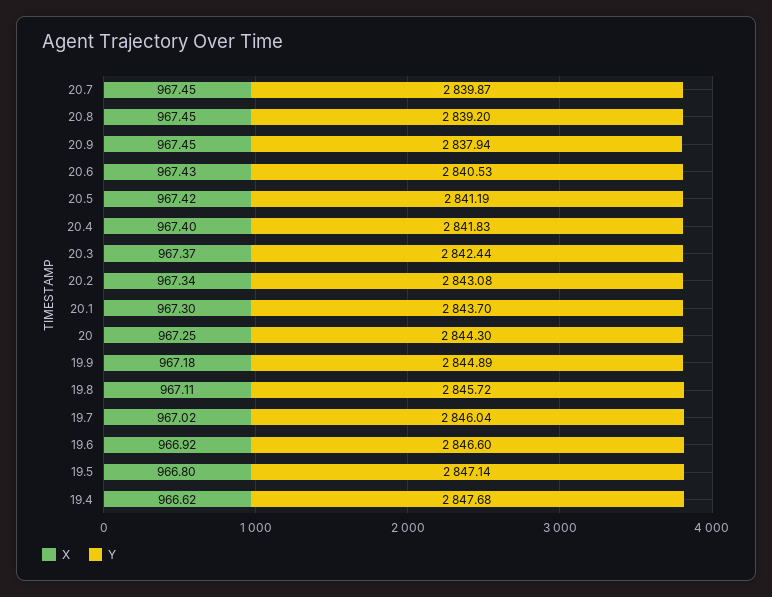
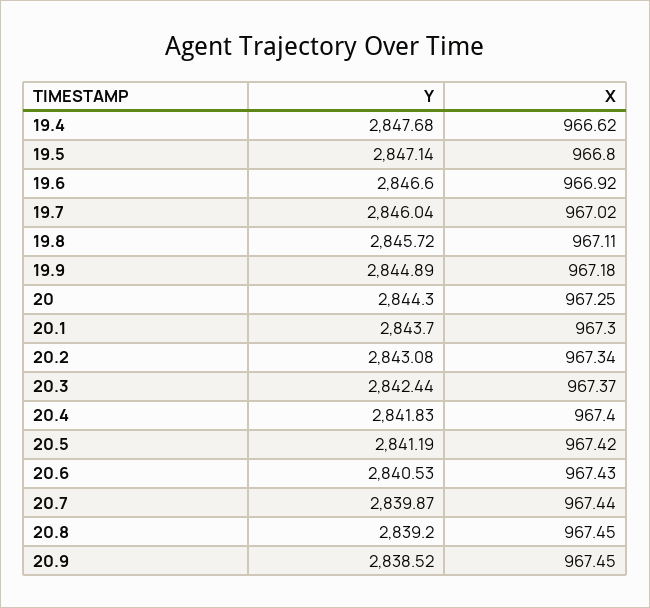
  {
    "X": {
-     "20.7": 967.45,
+     "20.7": 967.44,
      "20.8": 967.45,
      "20.9": 967.45,
      "20.6": 967.43,
      "20.5": 967.42,
      "20.4": 967.4,
      "20.3": 967.37,
      "20.2": 967.34,
      "20.1": 967.3,
      "20": 967.25,
      "19.9": 967.18,
      "19.8": 967.11,
      "19.7": 967.02,
      "19.6": 966.92,
      "19.5": 966.8,
      "19.4": 966.62
    },
    "Y": {
      "20.7": 2839.87,
      "20.8": 2839.2,
-     "20.9": 2837.94,
+     "20.9": 2838.52,
      "20.6": 2840.53,
      "20.5": 2841.19,
      "20.4": 2841.83,
      "20.3": 2842.44,
      "20.2": 2843.08,
      "20.1": 2843.7,
      "20": 2844.3,
      "19.9": 2844.89,
      "19.8": 2845.72,
      "19.7": 2846.04,
      "19.6": 2846.6,
      "19.5": 2847.14,
      "19.4": 2847.68
    }
  }

